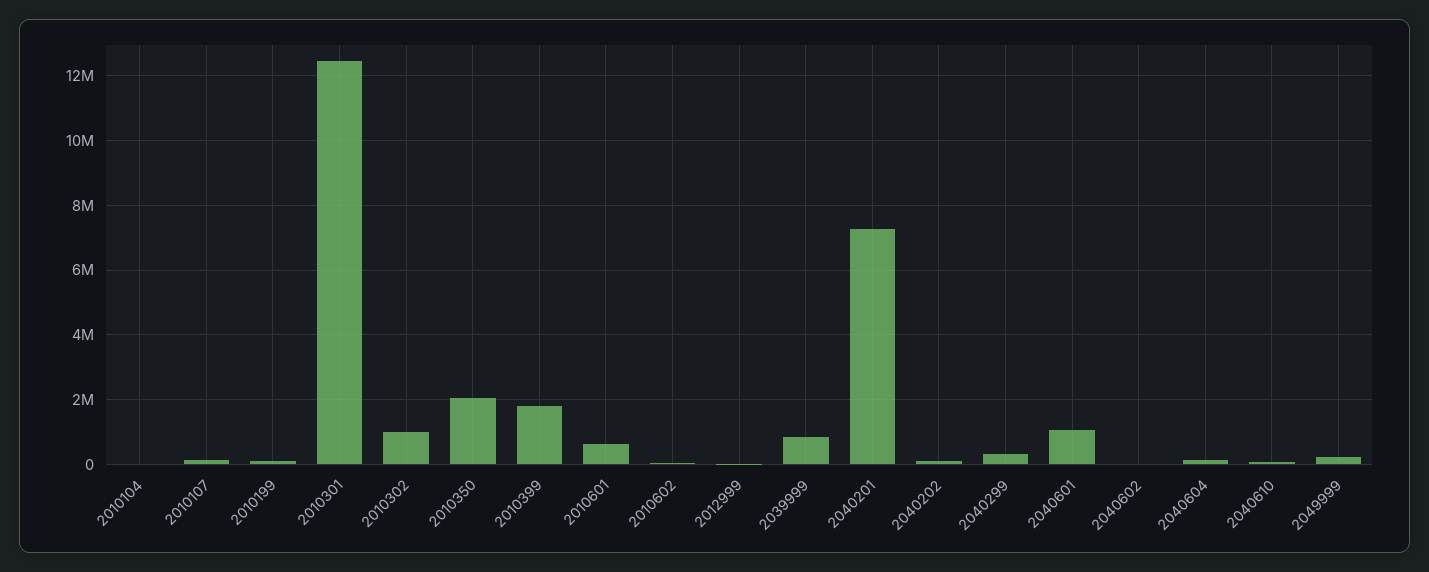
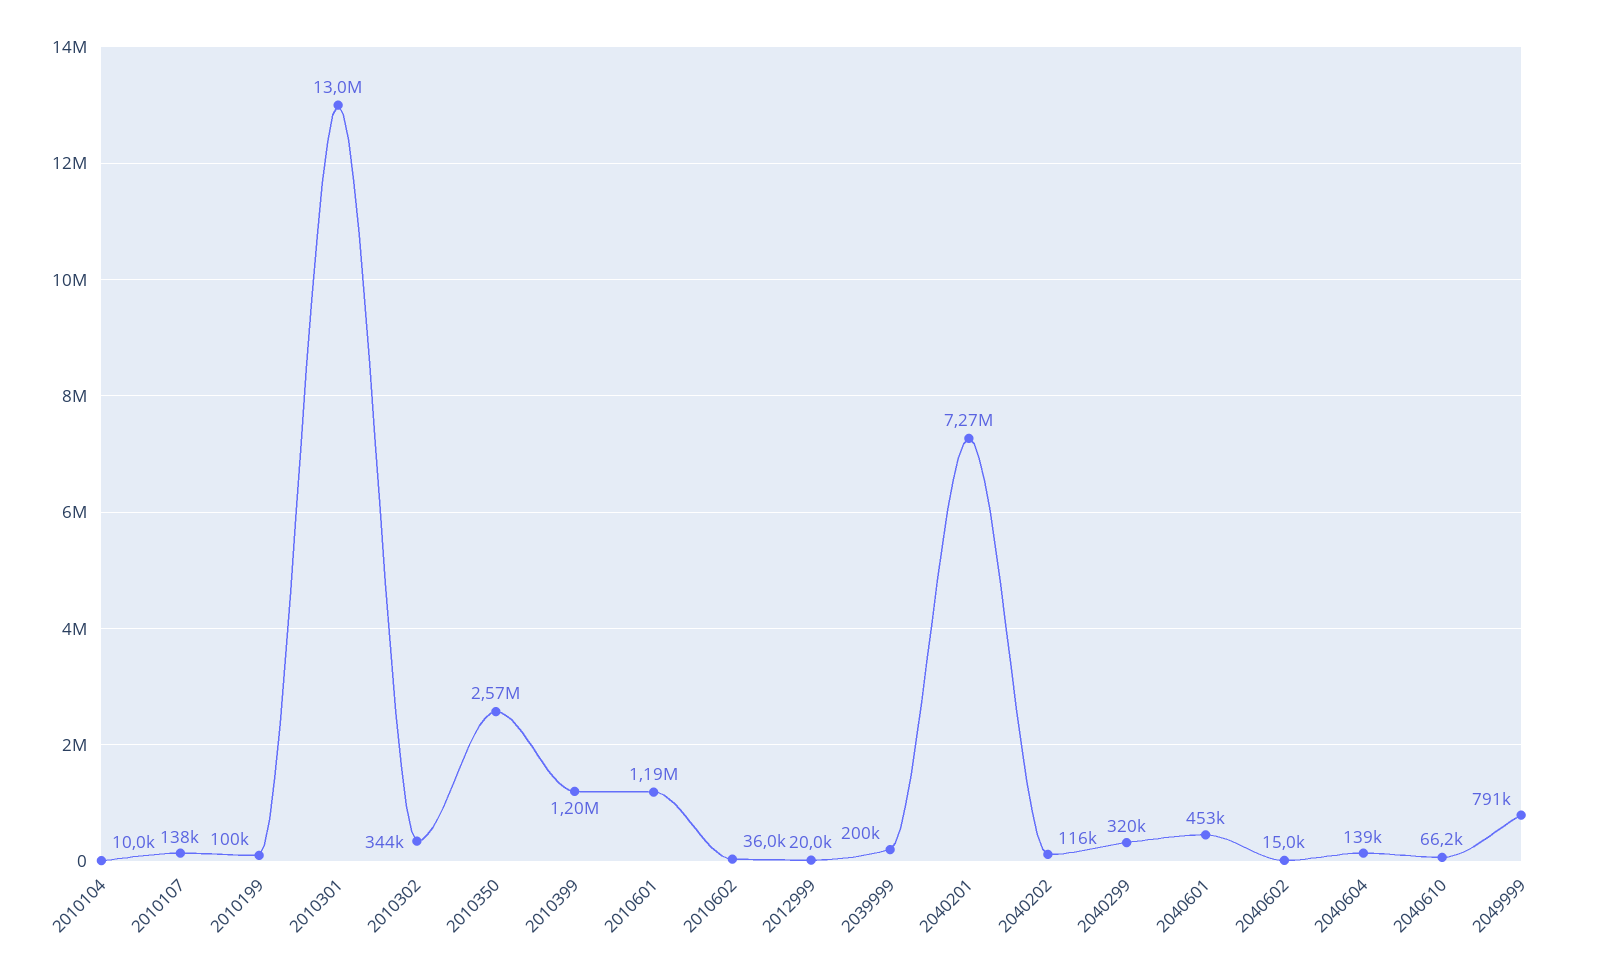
  {
    "2010104": 10000,
    "2010107": 138000,
    "2010199": 100000,
-   "2010301": 12400000,
+   "2010301": 13000000,
-   "2010302": 1000000,
+   "2010302": 344000,
-   "2010350": 2000000,
+   "2010350": 2570000,
-   "2010399": 1800000,
+   "2010399": 1200000,
-   "2010601": 600000,
+   "2010601": 1190000,
    "2010602": 36000,
    "2012999": 20000,
-   "2039999": 800000,
+   "2039999": 200000,
    "2040201": 7270000,
    "2040202": 116000,
    "2040299": 320000,
-   "2040601": 1000000,
+   "2040601": 453000,
    "2040602": 15000,
    "2040604": 139000,
    "2040610": 66200,
-   "2049999": 200000
+   "2049999": 791000
  }

